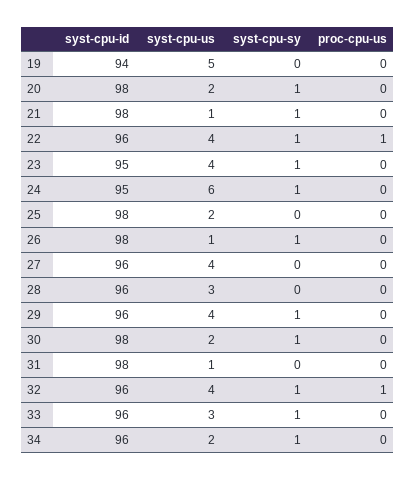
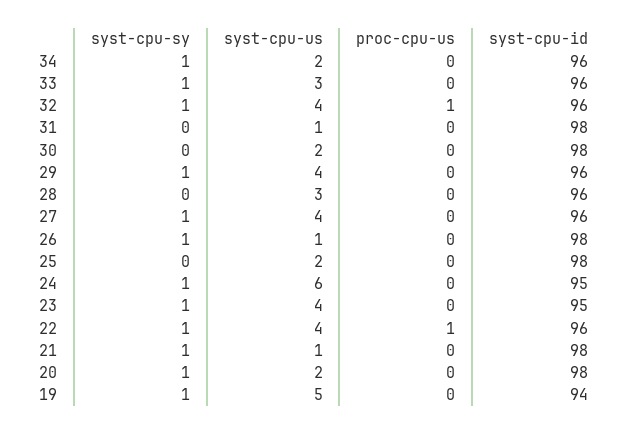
  {
    "syst-cpu-id": {
      "19": 94,
      "20": 98,
      "21": 98,
      "22": 96,
      "23": 95,
      "24": 95,
      "25": 98,
      "26": 98,
      "27": 96,
      "28": 96,
      "29": 96,
      "30": 98,
      "31": 98,
      "32": 96,
      "33": 96,
      "34": 96
    },
    "syst-cpu-us": {
      "19": 5,
      "20": 2,
      "21": 1,
      "22": 4,
      "23": 4,
      "24": 6,
      "25": 2,
      "26": 1,
      "27": 4,
      "28": 3,
      "29": 4,
      "30": 2,
      "31": 1,
      "32": 4,
      "33": 3,
      "34": 2
    },
    "syst-cpu-sy": {
-     "19": 0,
+     "19": 1,
      "20": 1,
      "21": 1,
      "22": 1,
      "23": 1,
      "24": 1,
      "25": 0,
      "26": 1,
-     "27": 0,
+     "27": 1,
      "28": 0,
      "29": 1,
-     "30": 1,
+     "30": 0,
      "31": 0,
      "32": 1,
      "33": 1,
      "34": 1
    },
    "proc-cpu-us": {
      "19": 0,
      "20": 0,
      "21": 0,
      "22": 1,
      "23": 0,
      "24": 0,
      "25": 0,
      "26": 0,
      "27": 0,
      "28": 0,
      "29": 0,
      "30": 0,
      "31": 0,
      "32": 1,
      "33": 0,
      "34": 0
    }
  }

